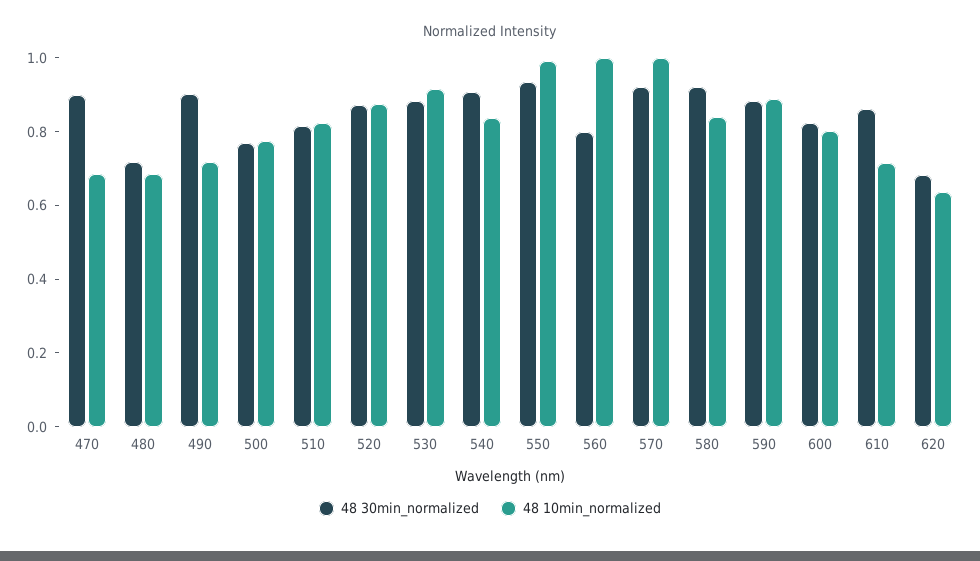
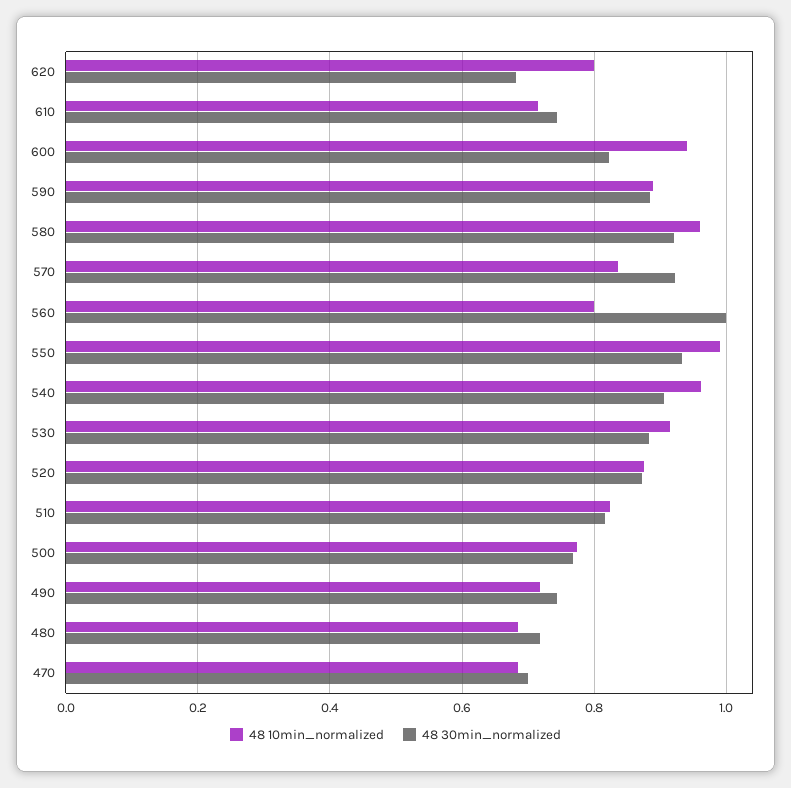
  {
    "48 30min_normalized": {
-     "470": 0.9,
+     "470": 0.7,
      "480": 0.72,
-     "490": 0.9,
+     "490": 0.74,
      "500": 0.76,
      "510": 0.82,
      "520": 0.88,
      "530": 0.88,
      "540": 0.9,
      "550": 0.94,
-     "560": 0.8,
+     "560": 1,
      "570": 0.92,
      "580": 0.92,
      "590": 0.88,
      "600": 0.82,
-     "610": 0.85,
+     "610": 0.74,
      "620": 0.68
    },
    "48 10min_normalized": {
      "470": 0.68,
      "480": 0.68,
      "490": 0.72,
      "500": 0.78,
      "510": 0.82,
      "520": 0.88,
      "530": 0.92,
-     "540": 0.85,
+     "540": 0.96,
      "550": 1,
-     "560": 1,
+     "560": 0.8,
-     "570": 1,
+     "570": 0.84,
-     "580": 0.85,
+     "580": 0.96,
      "590": 0.88,
-     "600": 0.8,
+     "600": 0.94,
      "610": 0.72,
-     "620": 0.65
+     "620": 0.8
    }
  }

